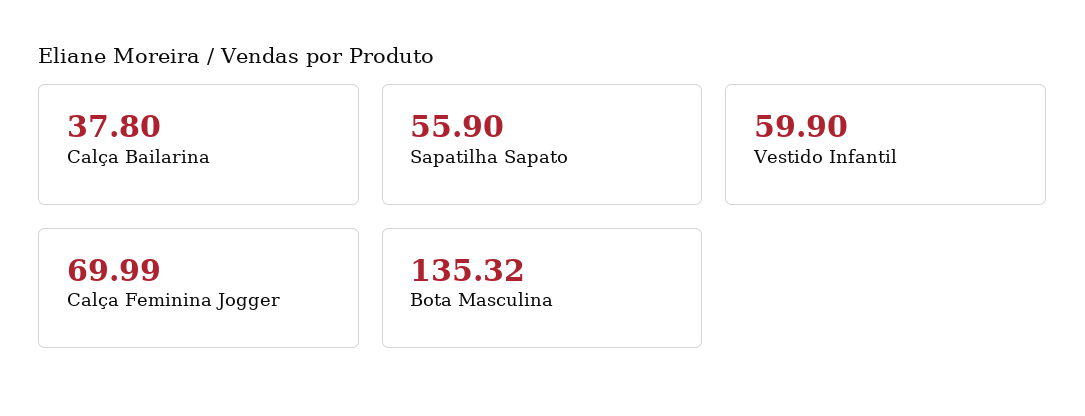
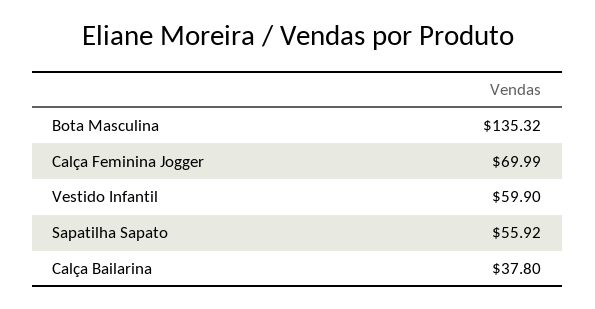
  {
    "Calça Bailarina": 37.8,
-   "Sapatilha Sapato": 55.9,
+   "Sapatilha Sapato": 55.92,
    "Vestido Infantil": 59.9,
    "Calça Feminina Jogger": 69.99,
    "Bota Masculina": 135.32
  }

